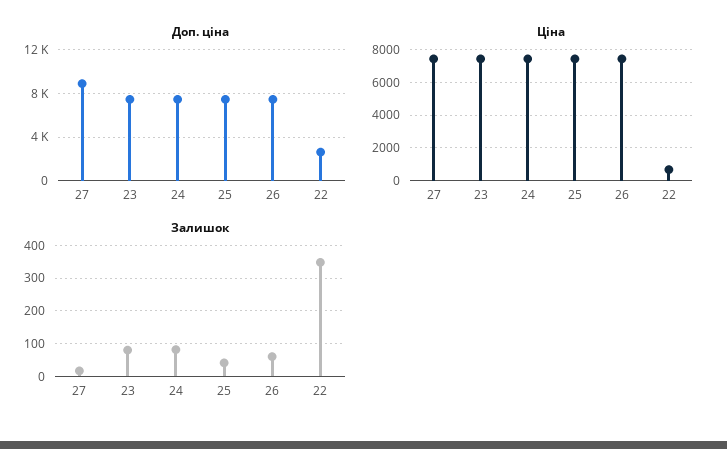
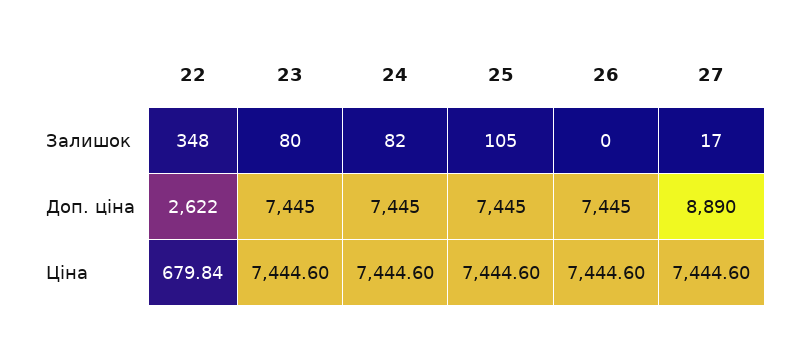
  {
    "Доп. ціна": {
      "27": 8890,
      "23": 7445,
      "24": 7445,
      "25": 7445,
      "26": 7445,
      "22": 2622
    },
    "Ціна": {
      "27": 7444.6,
      "23": 7444.6,
      "24": 7444.6,
      "25": 7444.6,
      "26": 7444.6,
      "22": 679.84
    },
    "Залишок": {
      "27": 17,
      "23": 80,
      "24": 82,
-     "25": 40,
+     "25": 105,
-     "26": 60,
+     "26": 0,
      "22": 348
    }
  }

